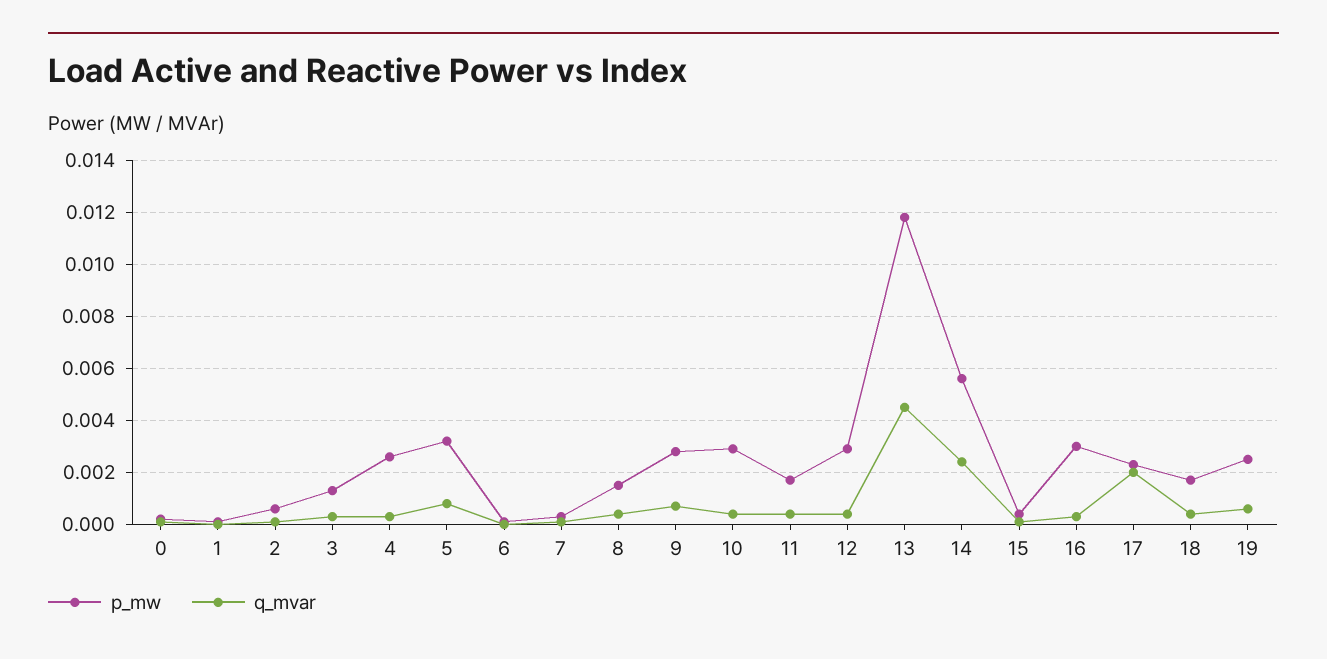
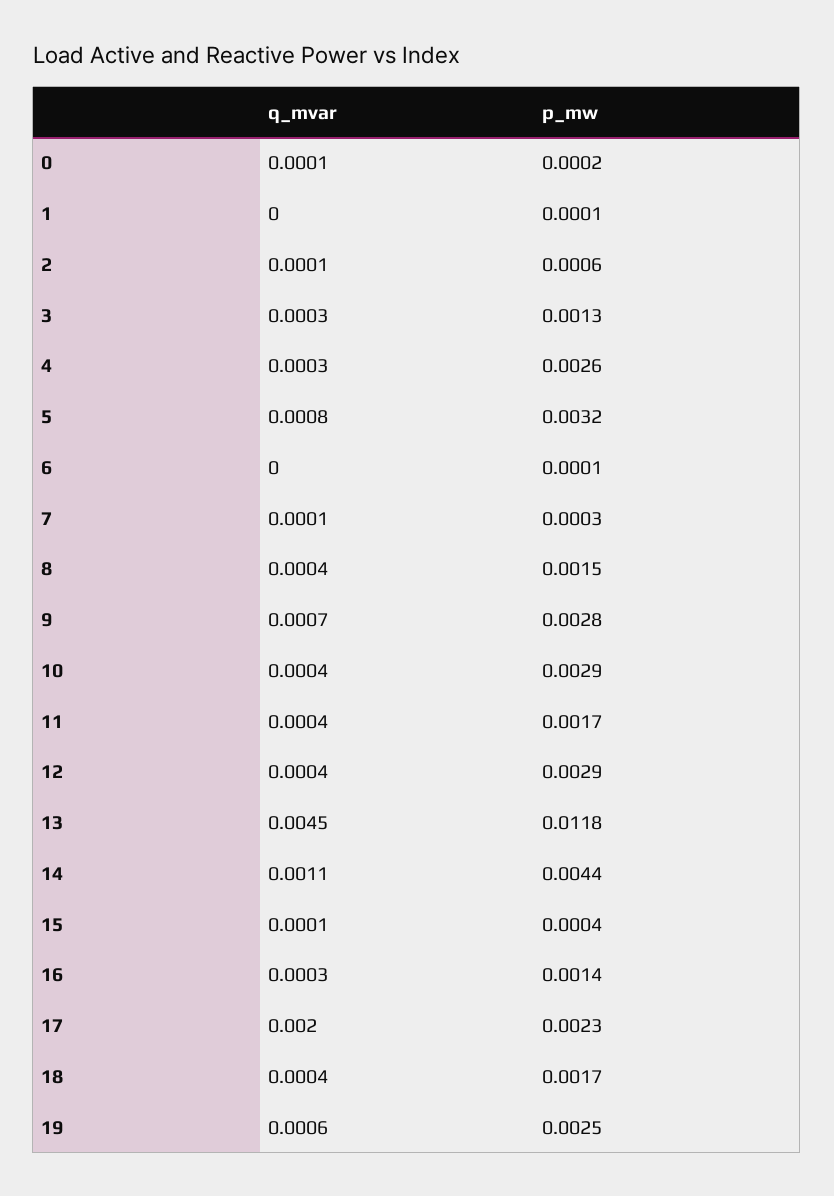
  {
    "p_mw": {
      "0": 0.0002,
      "1": 0.0001,
      "2": 0.0006,
      "3": 0.0013,
      "4": 0.0026,
      "5": 0.0032,
      "6": 0.0001,
      "7": 0.0003,
      "8": 0.0015,
      "9": 0.0028,
      "10": 0.0029,
      "11": 0.0017,
      "12": 0.0029,
      "13": 0.0118,
-     "14": 0.0055,
+     "14": 0.0044,
      "15": 0.0004,
-     "16": 0.003,
+     "16": 0.0014,
      "17": 0.0023,
      "18": 0.0017,
      "19": 0.0025
    },
    "q_mvar": {
      "0": 0.0001,
      "1": 0,
      "2": 0.0001,
      "3": 0.0003,
      "4": 0.0003,
      "5": 0.0008,
      "6": 0,
      "7": 0.0001,
      "8": 0.0004,
      "9": 0.0007,
      "10": 0.0004,
      "11": 0.0004,
      "12": 0.0004,
      "13": 0.0045,
-     "14": 0.0025,
+     "14": 0.0011,
      "15": 0.0001,
      "16": 0.0003,
      "17": 0.002,
      "18": 0.0004,
      "19": 0.0006
    }
  }

